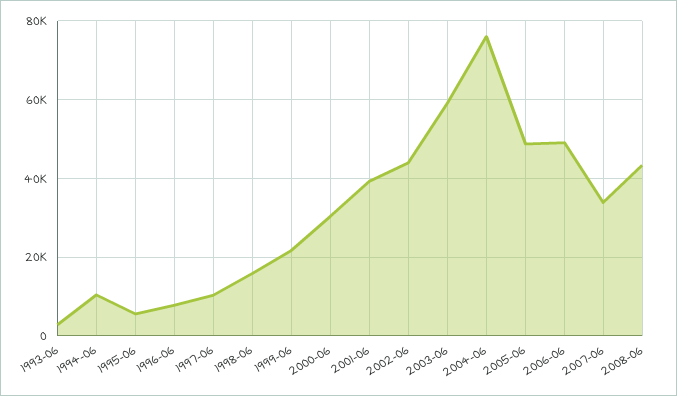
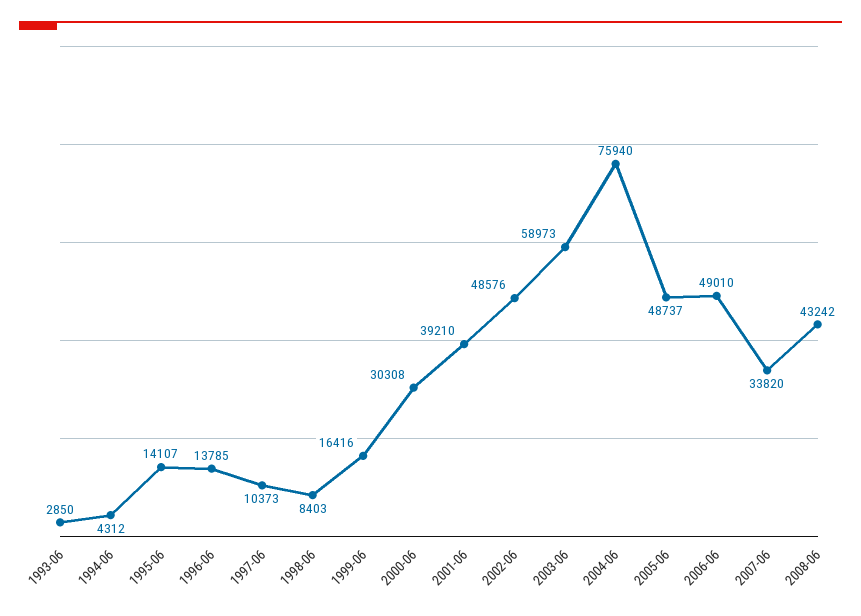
  {
    "1993-06": 2850,
-   "1994-06": 10000,
+   "1994-06": 4312,
-   "1995-06": 6000,
+   "1995-06": 14107,
-   "1996-06": 8000,
+   "1996-06": 13785,
    "1997-06": 10373,
-   "1998-06": 16000,
+   "1998-06": 8403,
-   "1999-06": 22000,
+   "1999-06": 16416,
    "2000-06": 30308,
    "2001-06": 39210,
-   "2002-06": 44000,
+   "2002-06": 48576,
    "2003-06": 58973,
    "2004-06": 75940,
    "2005-06": 48737,
    "2006-06": 49010,
    "2007-06": 33820,
    "2008-06": 43242
  }

